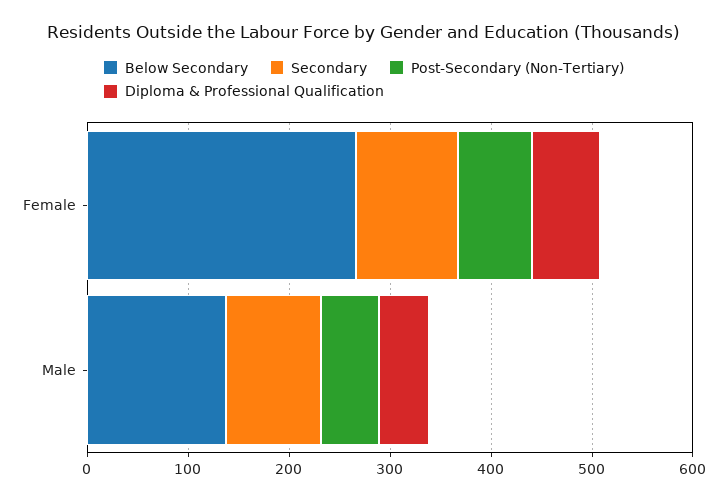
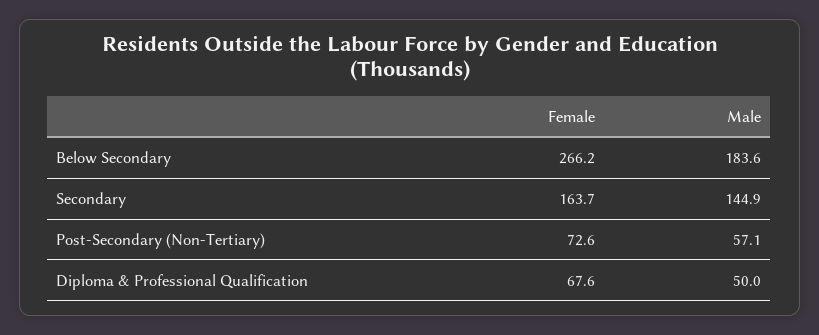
  {
    "Below Secondary": {
      "Female": 266.2,
-     "Male": 140
+     "Male": 183.6
    },
    "Secondary": {
-     "Female": 100,
+     "Female": 163.7,
-     "Male": 100
+     "Male": 144.9
    },
    "Post-Secondary (Non-Tertiary)": {
      "Female": 72.6,
      "Male": 57.1
    },
    "Diploma & Professional Qualification": {
      "Female": 67.6,
      "Male": 50
    }
  }

